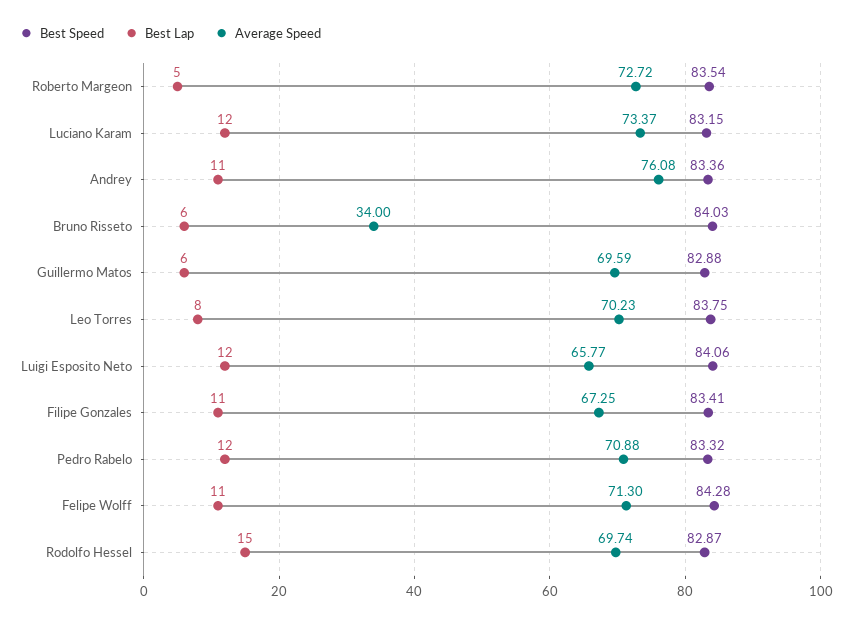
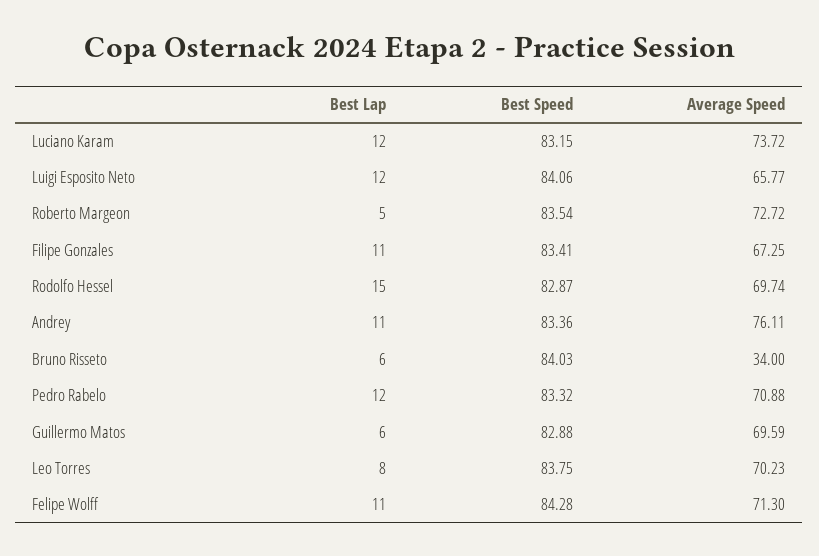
  {
    "Best Speed": {
      "Roberto Margeon": 83.54,
      "Luciano Karam": 83.15,
      "Andrey": 83.36,
      "Bruno Risseto": 84.03,
      "Guillermo Matos": 82.88,
      "Leo Torres": 83.75,
      "Luigi Esposito Neto": 84.06,
      "Filipe Gonzales": 83.41,
      "Pedro Rabelo": 83.32,
      "Felipe Wolff": 84.28,
      "Rodolfo Hessel": 82.87
    },
    "Best Lap": {
      "Roberto Margeon": 5,
      "Luciano Karam": 12,
      "Andrey": 11,
      "Bruno Risseto": 6,
      "Guillermo Matos": 6,
      "Leo Torres": 8,
      "Luigi Esposito Neto": 12,
      "Filipe Gonzales": 11,
      "Pedro Rabelo": 12,
      "Felipe Wolff": 11,
      "Rodolfo Hessel": 15
    },
    "Average Speed": {
      "Roberto Margeon": 72.72,
-     "Luciano Karam": 73.37,
+     "Luciano Karam": 73.72,
-     "Andrey": 76.08,
+     "Andrey": 76.11,
      "Bruno Risseto": 34,
      "Guillermo Matos": 69.59,
      "Leo Torres": 70.23,
      "Luigi Esposito Neto": 65.77,
      "Filipe Gonzales": 67.25,
      "Pedro Rabelo": 70.88,
      "Felipe Wolff": 71.3,
      "Rodolfo Hessel": 69.74
    }
  }

